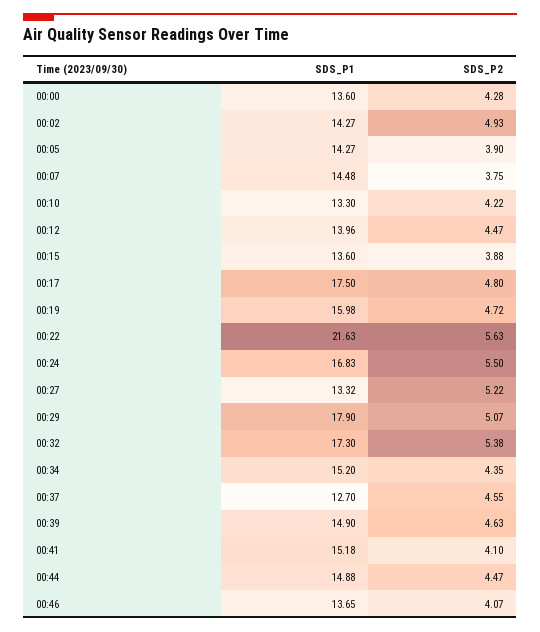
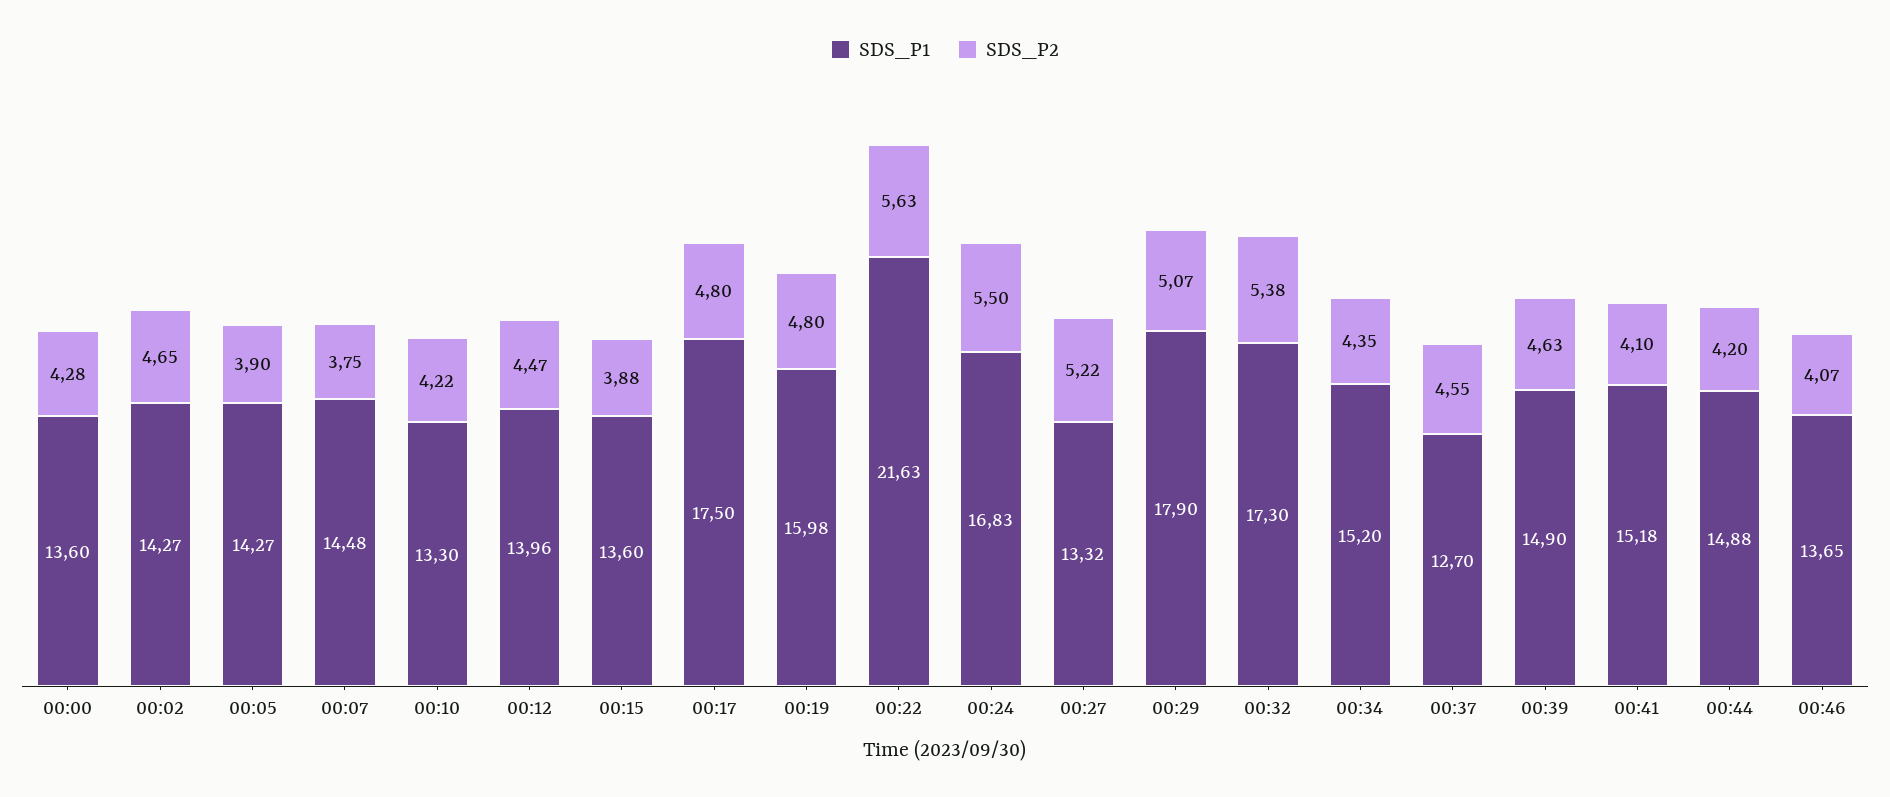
  {
    "SDS_P1": {
      "00:00": 13.6,
      "00:02": 14.27,
      "00:05": 14.27,
      "00:07": 14.48,
      "00:10": 13.3,
      "00:12": 13.96,
      "00:15": 13.6,
      "00:17": 17.5,
      "00:19": 15.98,
      "00:22": 21.63,
      "00:24": 16.83,
      "00:27": 13.32,
      "00:29": 17.9,
      "00:32": 17.3,
      "00:34": 15.2,
      "00:37": 12.7,
      "00:39": 14.9,
      "00:41": 15.18,
      "00:44": 14.88,
      "00:46": 13.65
    },
    "SDS_P2": {
      "00:00": 4.28,
-     "00:02": 4.93,
+     "00:02": 4.65,
      "00:05": 3.9,
      "00:07": 3.75,
      "00:10": 4.22,
      "00:12": 4.47,
      "00:15": 3.88,
      "00:17": 4.8,
-     "00:19": 4.72,
+     "00:19": 4.8,
      "00:22": 5.63,
      "00:24": 5.5,
      "00:27": 5.22,
      "00:29": 5.07,
      "00:32": 5.38,
      "00:34": 4.35,
      "00:37": 4.55,
      "00:39": 4.63,
      "00:41": 4.1,
-     "00:44": 4.47,
+     "00:44": 4.2,
      "00:46": 4.07
    }
  }

